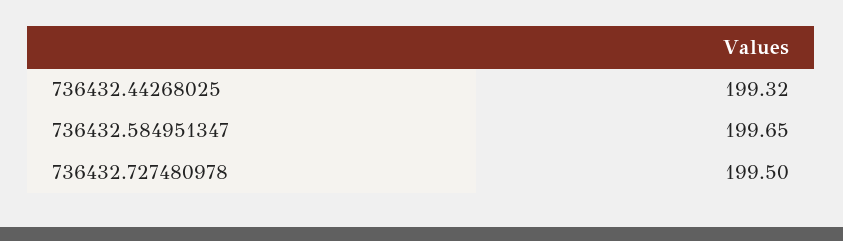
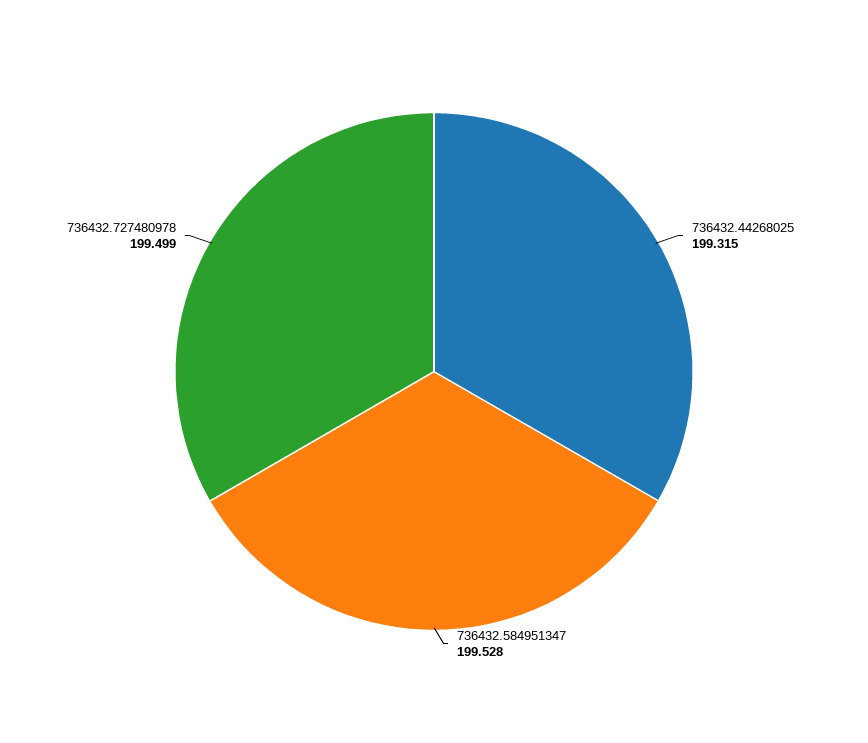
  {
    "736432.44268025": 199.315,
-   "736432.584951347": 199.65,
+   "736432.584951347": 199.528,
    "736432.727480978": 199.499
  }

